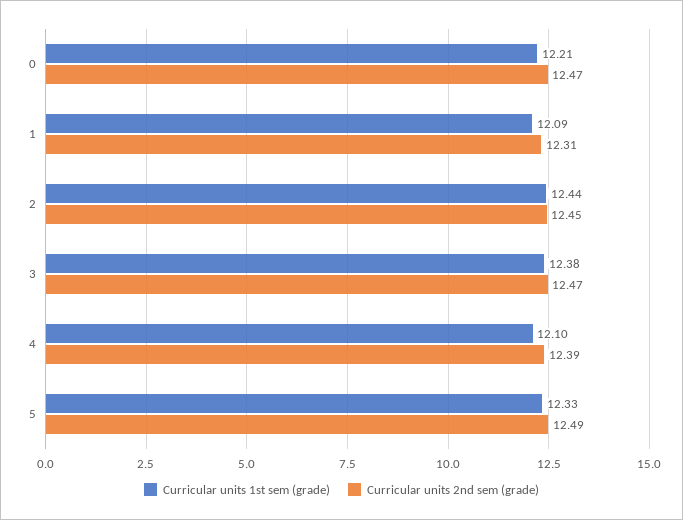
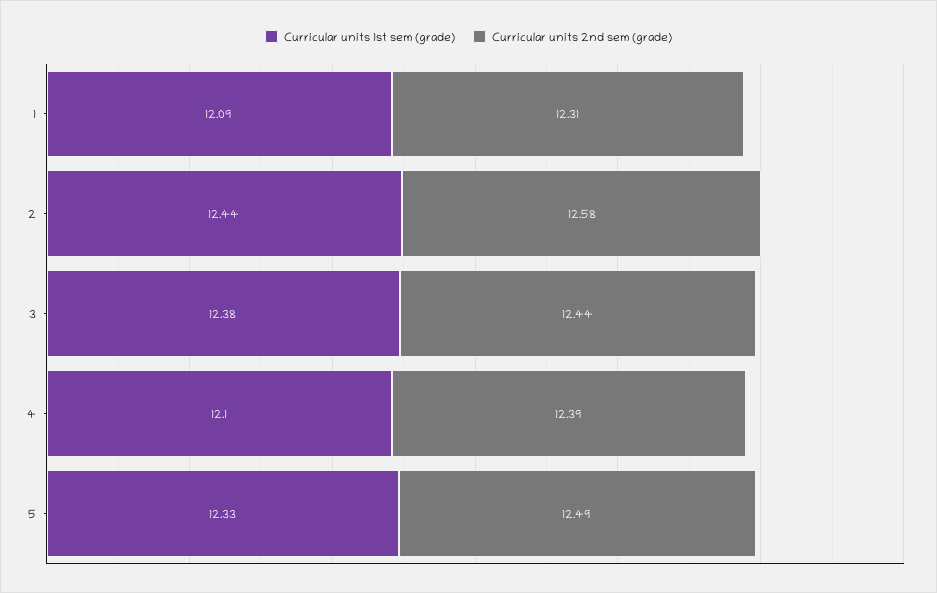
  {
    "Curricular units 1st sem (grade)": {
-     "0": 12.21,
      "1": 12.09,
      "2": 12.44,
      "3": 12.38,
      "4": 12.1,
      "5": 12.33
    },
    "Curricular units 2nd sem (grade)": {
-     "0": 12.47,
      "1": 12.31,
-     "2": 12.45,
+     "2": 12.58,
-     "3": 12.47,
+     "3": 12.44,
      "4": 12.39,
      "5": 12.49
    }
  }

